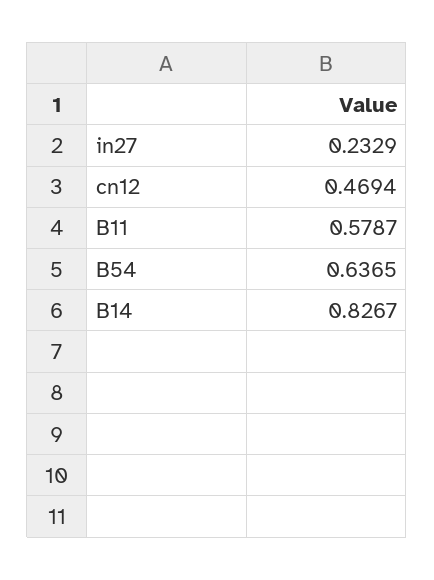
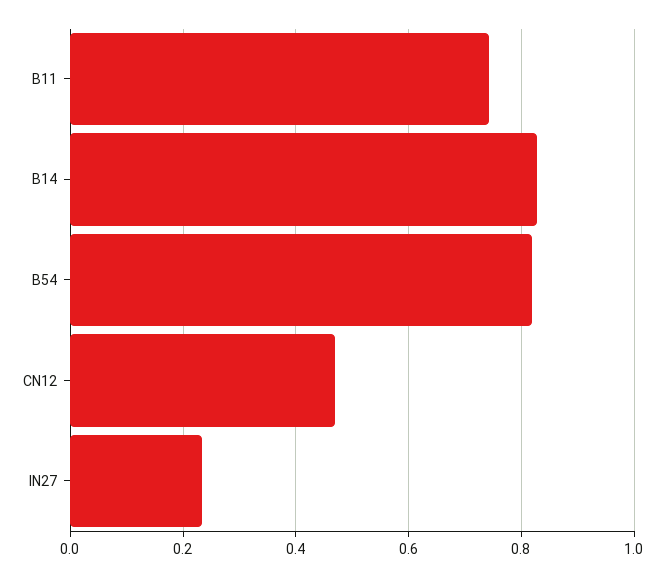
  {
    "in27": 0.2329,
    "cn12": 0.4694,
-   "B11": 0.5787,
+   "B11": 0.74,
-   "B54": 0.6365,
+   "B54": 0.82,
    "B14": 0.8267
  }

